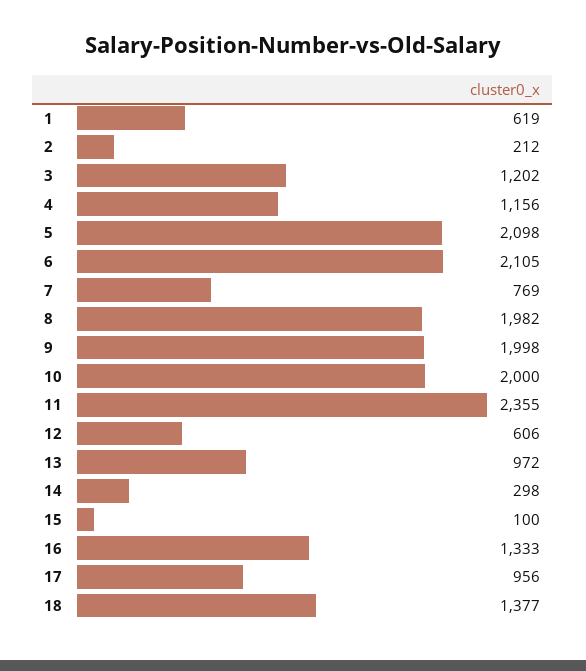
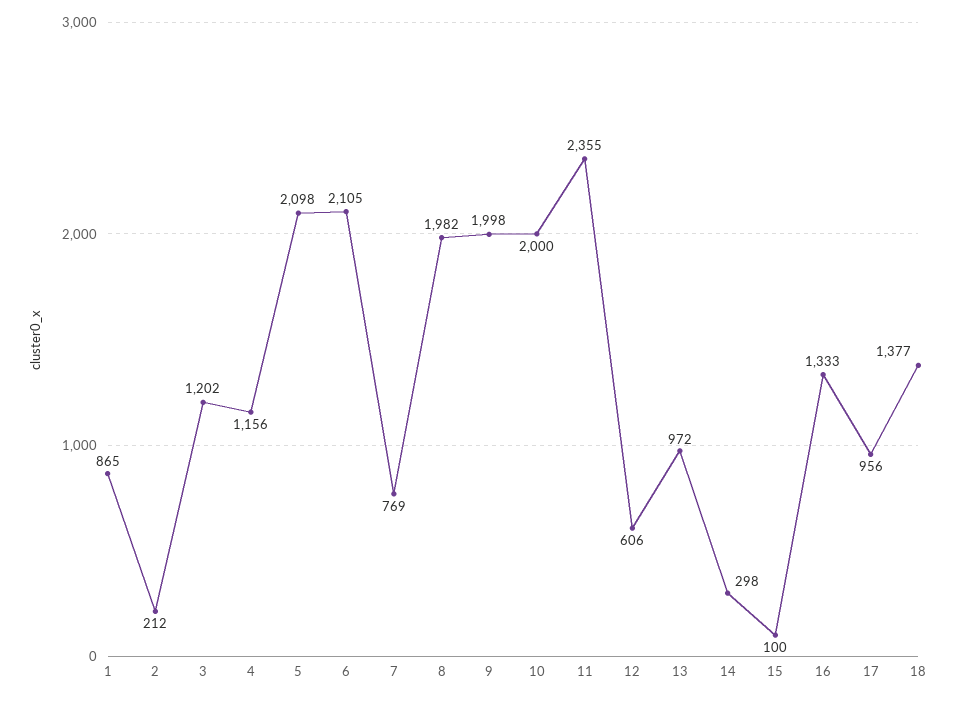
  {
-   "1": 619,
+   "1": 865,
    "2": 212,
    "3": 1202,
    "4": 1156,
    "5": 2098,
    "6": 2105,
    "7": 769,
    "8": 1982,
    "9": 1998,
    "10": 2000,
    "11": 2355,
    "12": 606,
    "13": 972,
    "14": 298,
    "15": 100,
    "16": 1333,
    "17": 956,
    "18": 1377
  }

